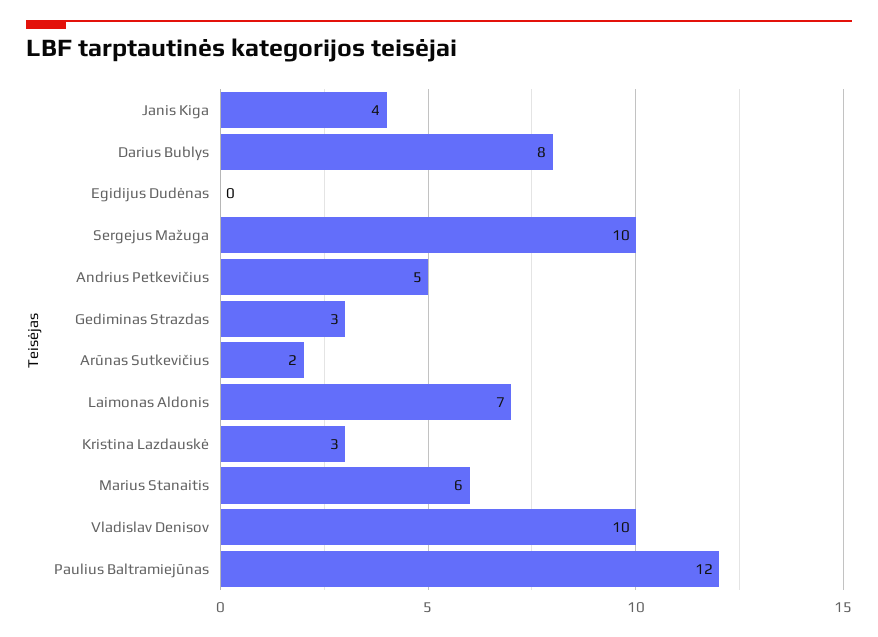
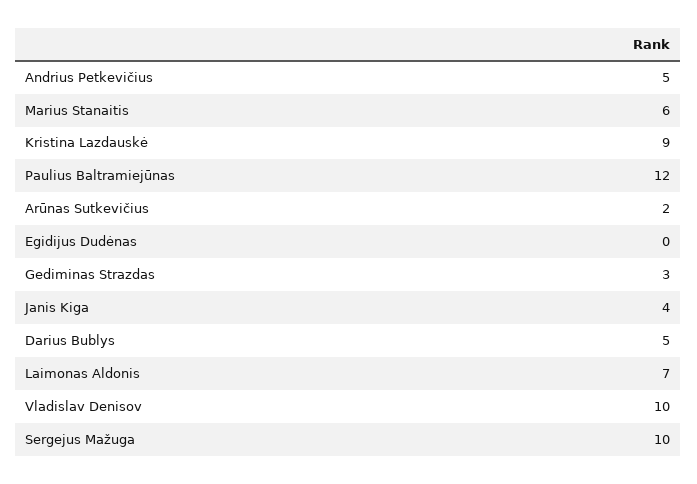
  {
    "Janis Kiga": 4,
-   "Darius Bublys": 8,
+   "Darius Bublys": 5,
    "Egidijus Dudėnas": 0,
    "Sergejus Mažuga": 10,
    "Andrius Petkevičius": 5,
    "Gediminas Strazdas": 3,
    "Arūnas Sutkevičius": 2,
    "Laimonas Aldonis": 7,
-   "Kristina Lazdauskė": 3,
+   "Kristina Lazdauskė": 9,
    "Marius Stanaitis": 6,
    "Vladislav Denisov": 10,
    "Paulius Baltramiejūnas": 12
  }

